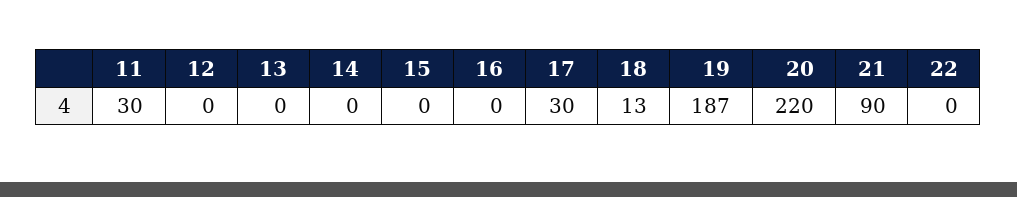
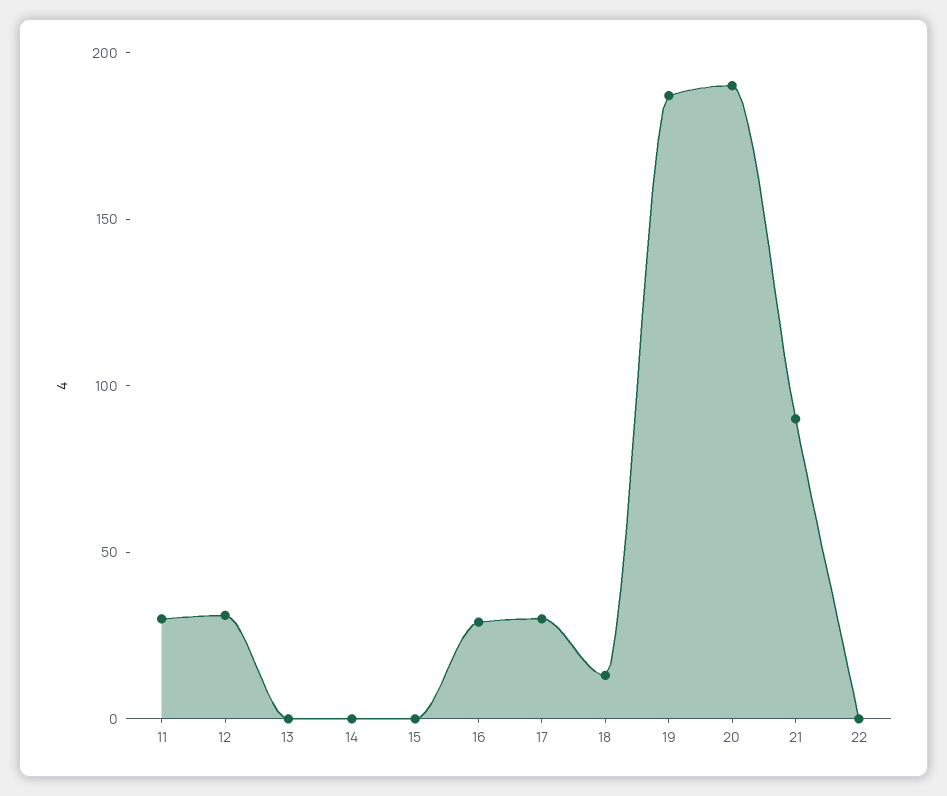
  {
    "11": 30,
-   "12": 0,
+   "12": 30,
    "13": 0,
    "14": 0,
    "15": 0,
-   "16": 0,
+   "16": 30,
    "17": 30,
    "18": 13,
    "19": 187,
-   "20": 220,
+   "20": 190,
    "21": 90,
    "22": 0
  }

